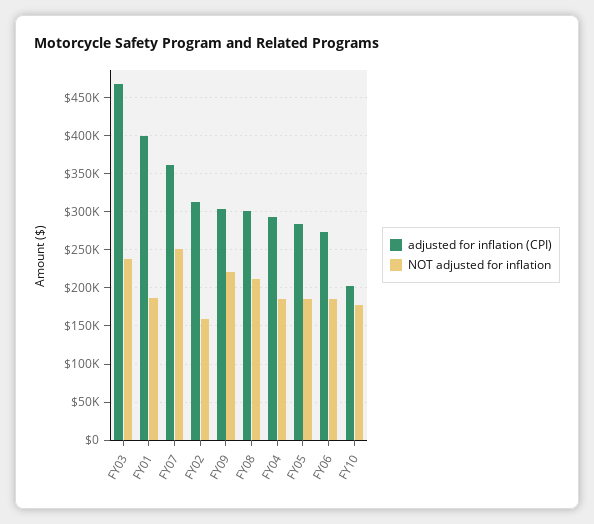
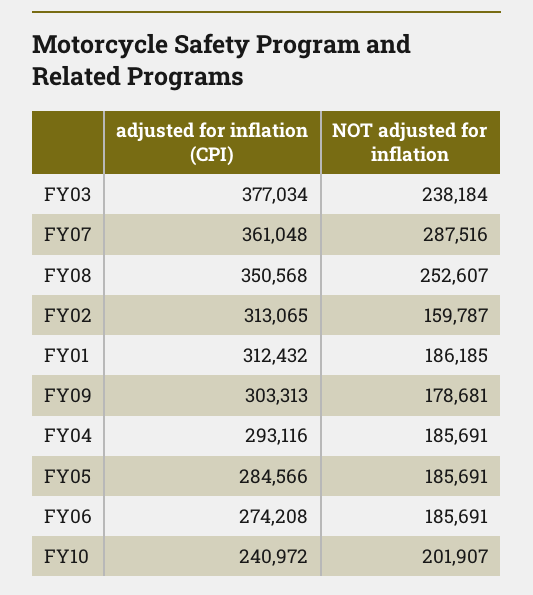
  {
    "adjusted for inflation (CPI)": {
-     "FY03": 470000,
+     "FY03": 377034,
-     "FY01": 400000,
+     "FY01": 312432,
      "FY07": 361048,
      "FY02": 313065,
      "FY09": 303313,
-     "FY08": 300000,
+     "FY08": 350568,
      "FY04": 293116,
      "FY05": 284566,
      "FY06": 274208,
-     "FY10": 200000
+     "FY10": 240972
    },
    "NOT adjusted for inflation": {
      "FY03": 238184,
      "FY01": 186185,
-     "FY07": 250000,
+     "FY07": 287516,
      "FY02": 159787,
-     "FY09": 220000,
+     "FY09": 178681,
-     "FY08": 210000,
+     "FY08": 252607,
      "FY04": 185691,
      "FY05": 185691,
      "FY06": 185691,
-     "FY10": 180000
+     "FY10": 201907
    }
  }

